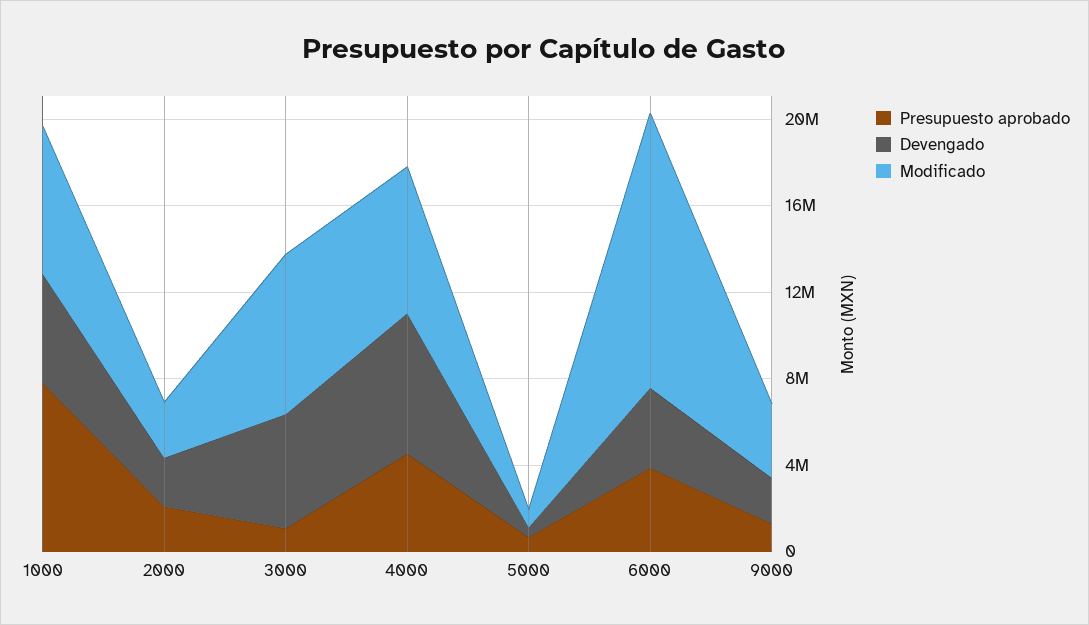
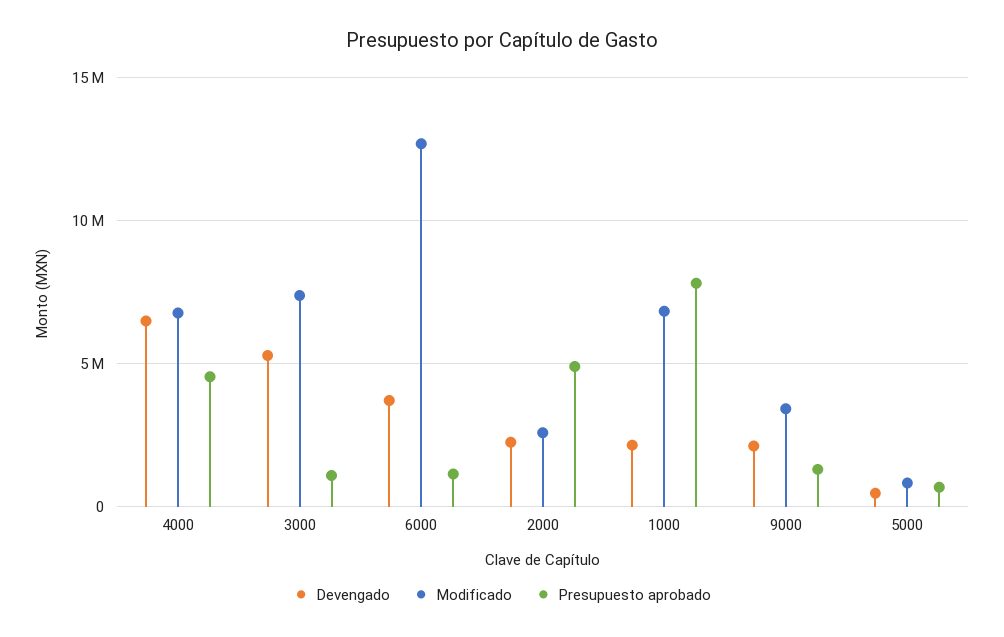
  {
    "Presupuesto aprobado": {
      "1000": 8000000,
-     "2000": 2000000,
+     "2000": 5000000,
      "3000": 1000000,
      "4000": 4500000,
      "5000": 500000,
-     "6000": 4000000,
+     "6000": 1000000,
      "9000": 1500000
    },
    "Devengado": {
-     "1000": 5000000,
+     "1000": 2000000,
      "2000": 2500000,
      "3000": 5500000,
      "4000": 6500000,
      "5000": 500000,
      "6000": 3500000,
      "9000": 2000000
    },
    "Modificado": {
      "1000": 7000000,
      "2000": 2500000,
      "3000": 7500000,
      "4000": 7000000,
      "5000": 1000000,
      "6000": 12500000,
      "9000": 3500000
    }
  }

